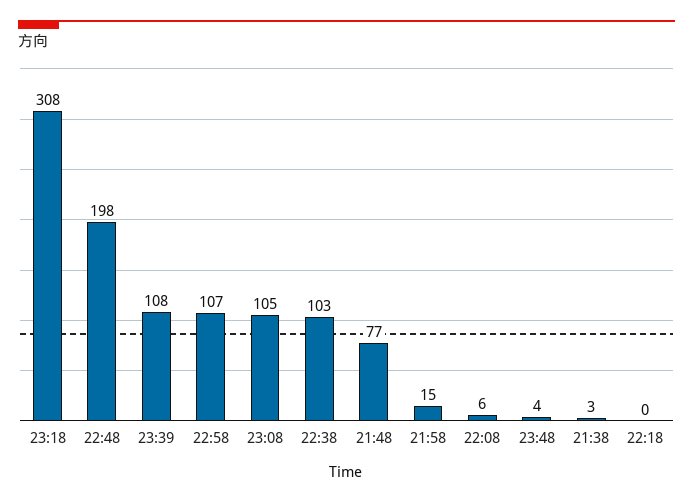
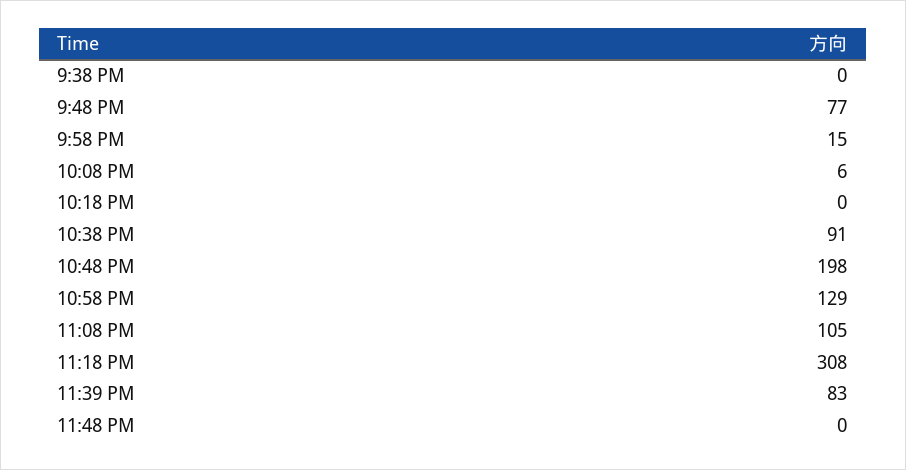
  {
    "23:18": 308,
    "22:48": 198,
-   "23:39": 108,
+   "23:39": 83,
-   "22:58": 107,
+   "22:58": 129,
    "23:08": 105,
-   "22:38": 103,
+   "22:38": 91,
    "21:48": 77,
    "21:58": 15,
    "22:08": 6,
-   "23:48": 4,
+   "23:48": 0,
-   "21:38": 3,
+   "21:38": 0,
    "22:18": 0
  }

